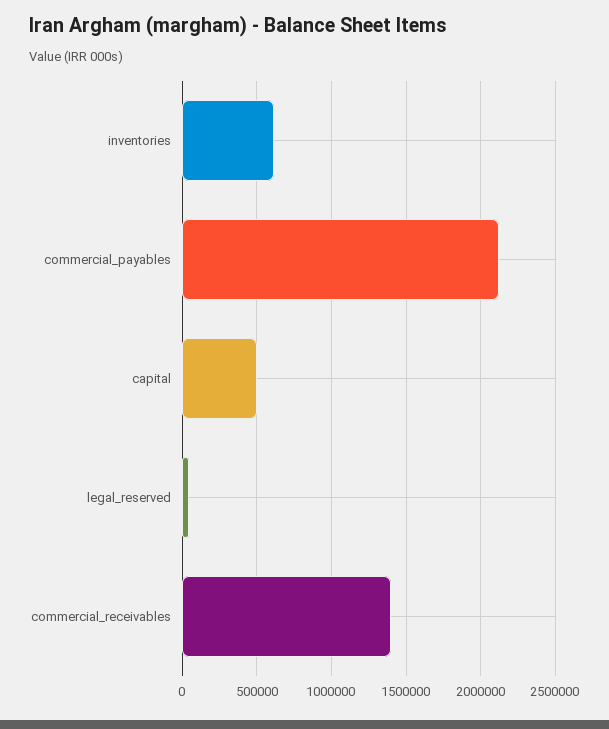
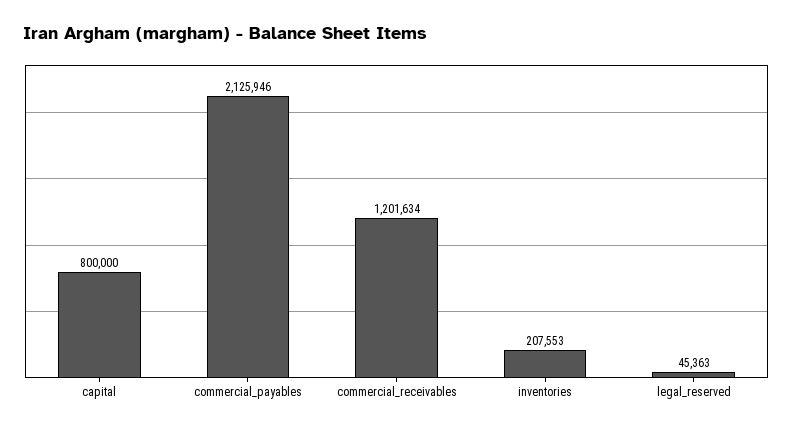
  {
-   "inventories": 600000,
+   "inventories": 207553,
    "commercial_payables": 2125946,
-   "capital": 500000,
+   "capital": 800000,
    "legal_reserved": 45363,
-   "commercial_receivables": 1400000
+   "commercial_receivables": 1201634
  }

